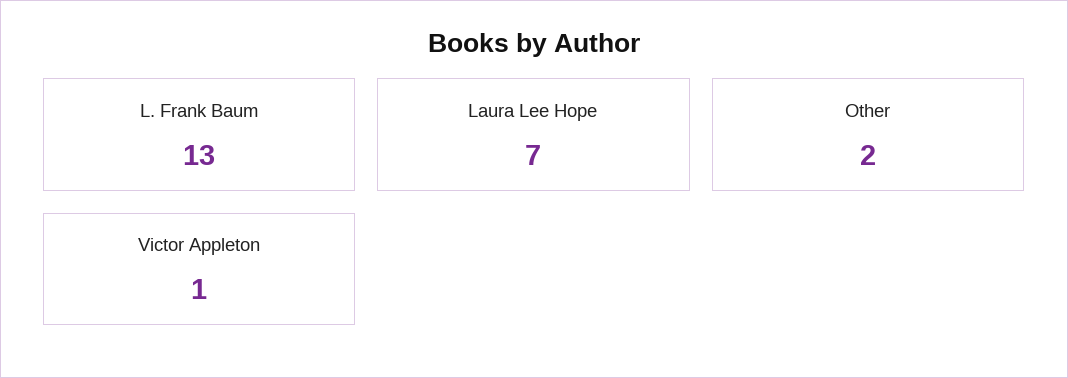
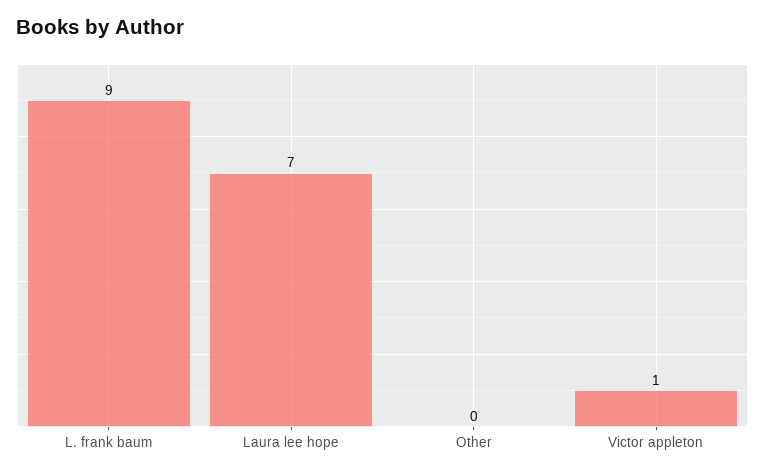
  {
-   "L. Frank Baum": 13,
+   "L. Frank Baum": 9,
    "Laura Lee Hope": 7,
-   "Other": 2,
+   "Other": 0,
    "Victor Appleton": 1
  }

